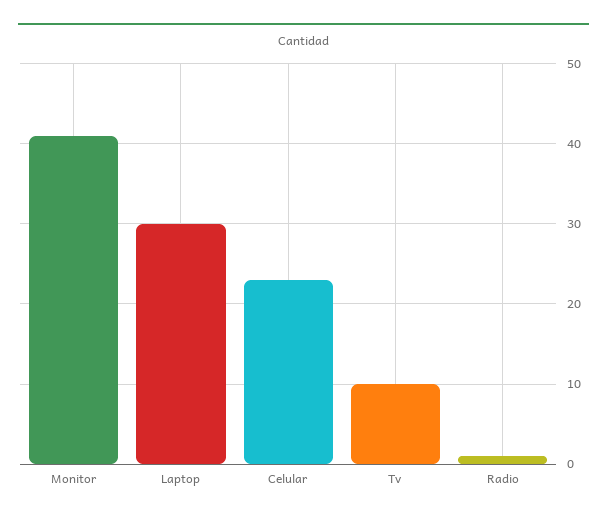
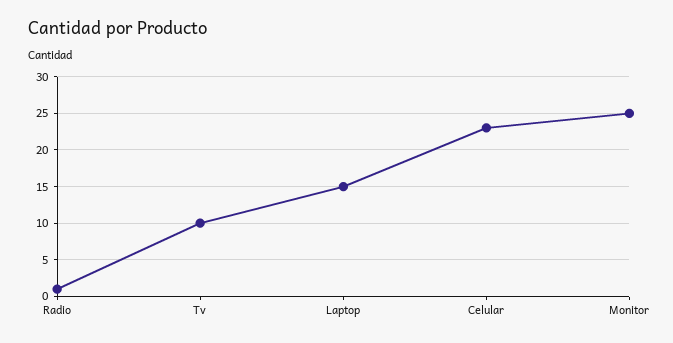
  {
-   "Monitor": 41,
+   "Monitor": 25,
-   "Laptop": 30,
+   "Laptop": 15,
    "Celular": 23,
    "Tv": 10,
    "Radio": 1
  }

